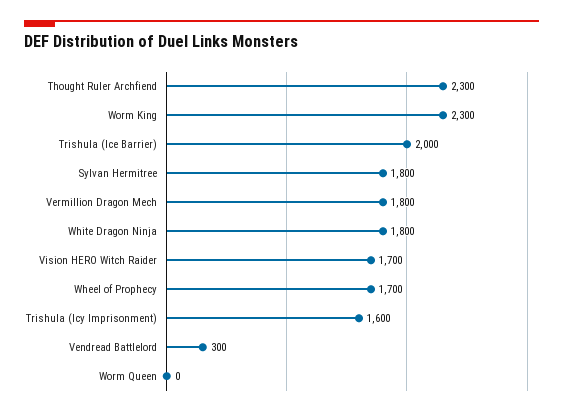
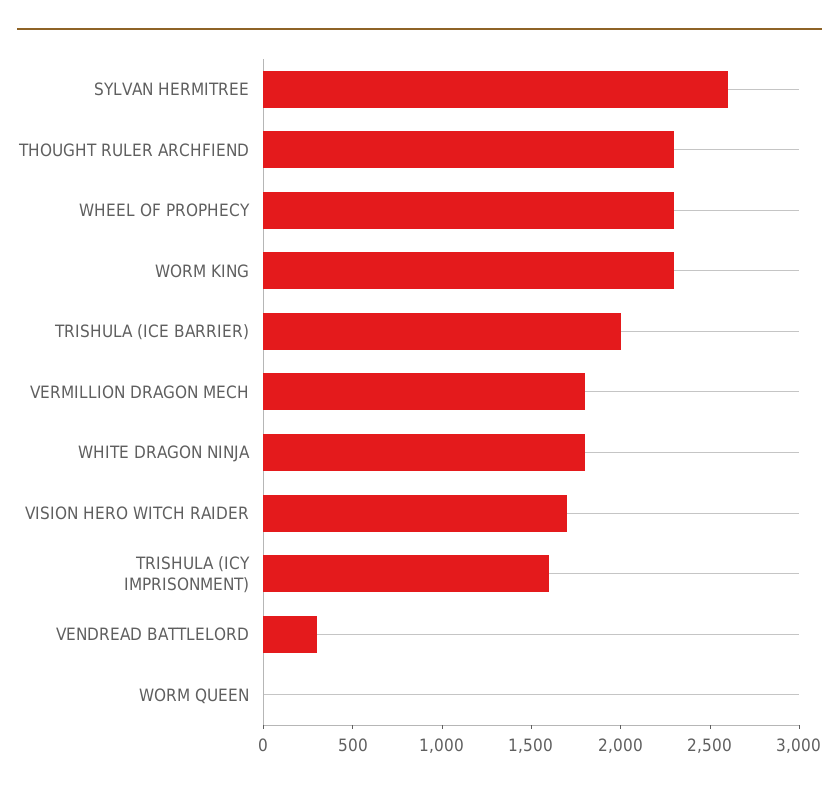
  {
    "Thought Ruler Archfiend": 2300,
    "Worm King": 2300,
    "Trishula (Ice Barrier)": 2000,
-   "Sylvan Hermitree": 1800,
+   "Sylvan Hermitree": 2600,
    "Vermillion Dragon Mech": 1800,
    "White Dragon Ninja": 1800,
    "Vision HERO Witch Raider": 1700,
-   "Wheel of Prophecy": 1700,
+   "Wheel of Prophecy": 2300,
    "Trishula (Icy Imprisonment)": 1600,
    "Vendread Battlelord": 300,
    "Worm Queen": 0
  }

